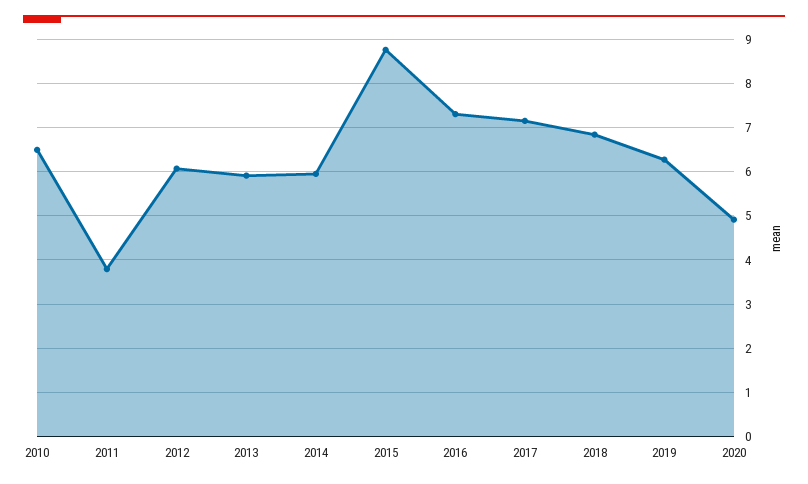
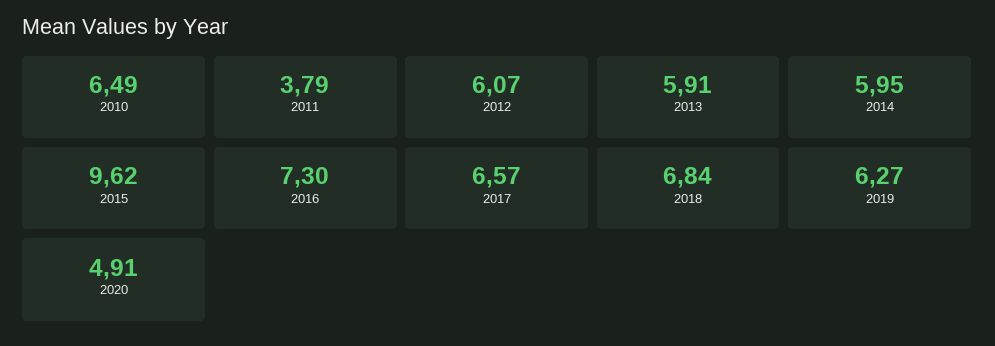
  {
    "2010": 6.49,
    "2011": 3.79,
    "2012": 6.07,
    "2013": 5.91,
    "2014": 5.95,
-   "2015": 8.8,
+   "2015": 9.62,
    "2016": 7.3,
-   "2017": 7.2,
+   "2017": 6.57,
    "2018": 6.84,
    "2019": 6.27,
    "2020": 4.91
  }

